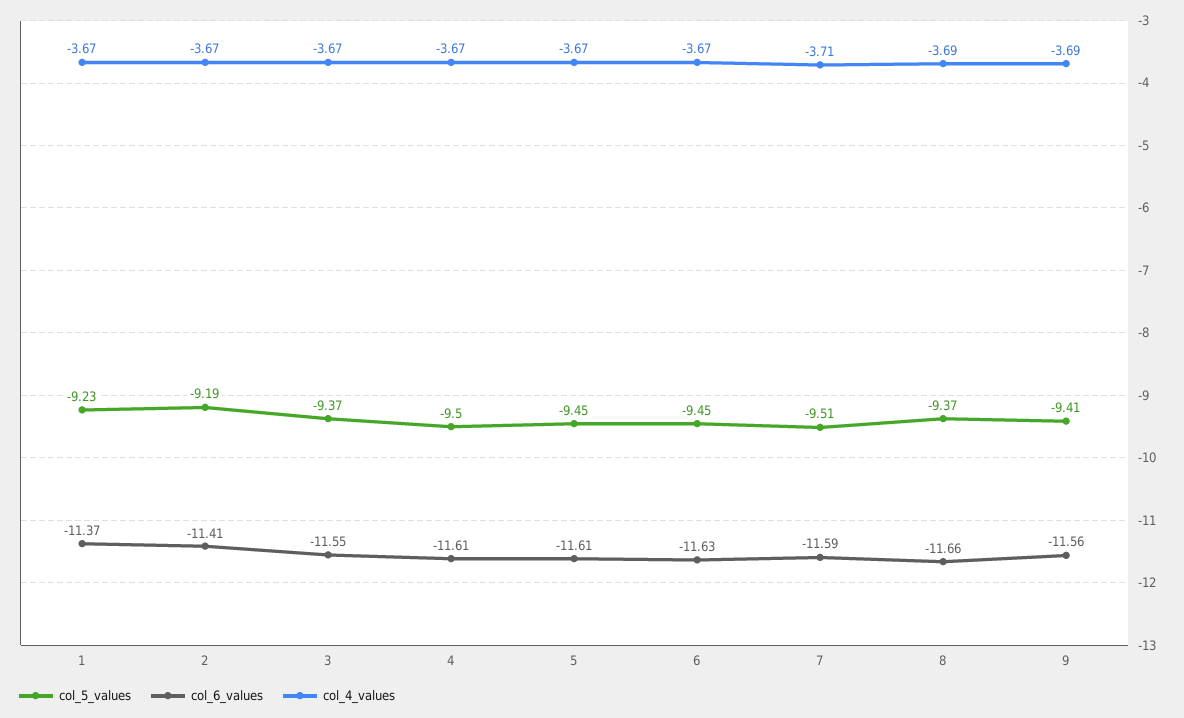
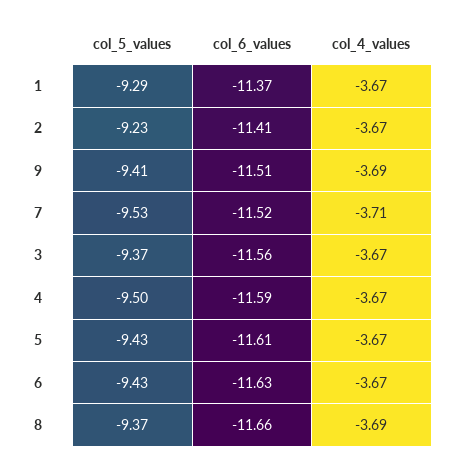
  {
    "col_5_values": {
-     "1": -9.23,
+     "1": -9.29,
-     "2": -9.19,
+     "2": -9.23,
      "3": -9.37,
      "4": -9.5,
-     "5": -9.45,
+     "5": -9.43,
-     "6": -9.45,
+     "6": -9.43,
-     "7": -9.51,
+     "7": -9.53,
      "8": -9.37,
      "9": -9.41
    },
    "col_6_values": {
      "1": -11.37,
      "2": -11.41,
-     "3": -11.55,
+     "3": -11.56,
-     "4": -11.61,
+     "4": -11.59,
      "5": -11.61,
      "6": -11.63,
-     "7": -11.59,
+     "7": -11.52,
      "8": -11.66,
-     "9": -11.56
+     "9": -11.51
    },
    "col_4_values": {
      "1": -3.67,
      "2": -3.67,
      "3": -3.67,
      "4": -3.67,
      "5": -3.67,
      "6": -3.67,
      "7": -3.71,
      "8": -3.69,
      "9": -3.69
    }
  }

